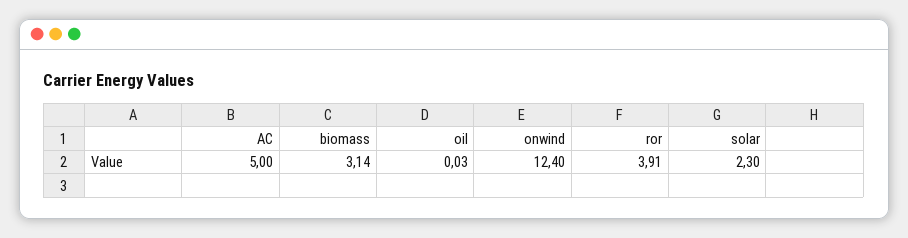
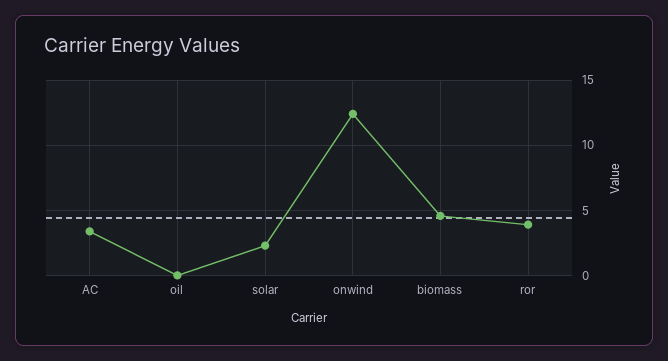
  {
-   "AC": 5,
+   "AC": 3.5,
-   "biomass": 3.14,
+   "biomass": 4.5,
    "oil": 0.03,
    "onwind": 12.4,
    "ror": 3.91,
    "solar": 2.3
  }

